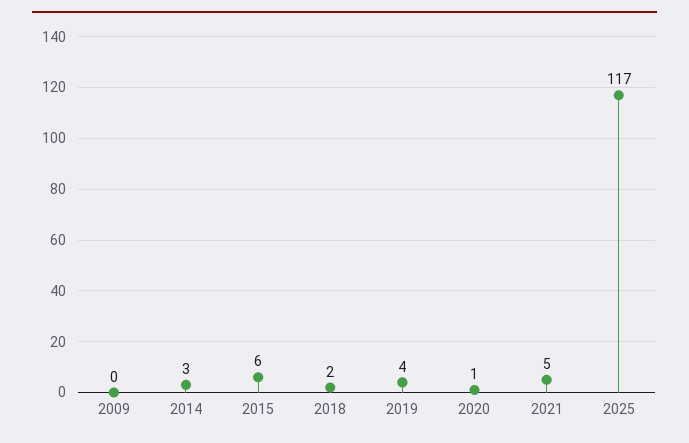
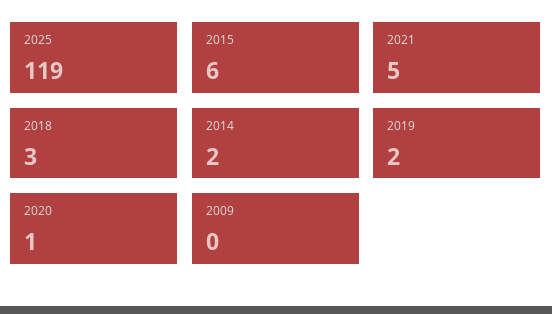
  {
    "2009": 0,
-   "2014": 3,
+   "2014": 2,
    "2015": 6,
-   "2018": 2,
+   "2018": 3,
-   "2019": 4,
+   "2019": 2,
    "2020": 1,
    "2021": 5,
-   "2025": 117
+   "2025": 119
  }

